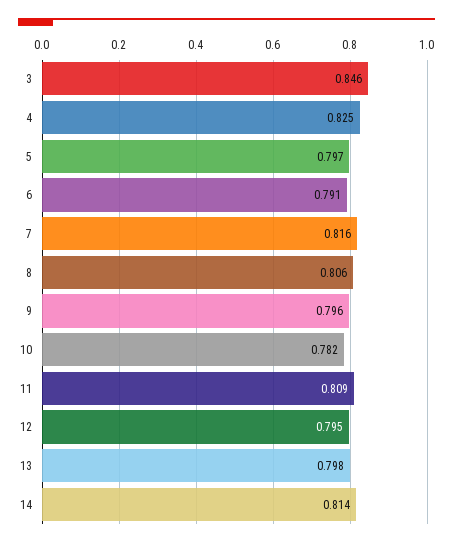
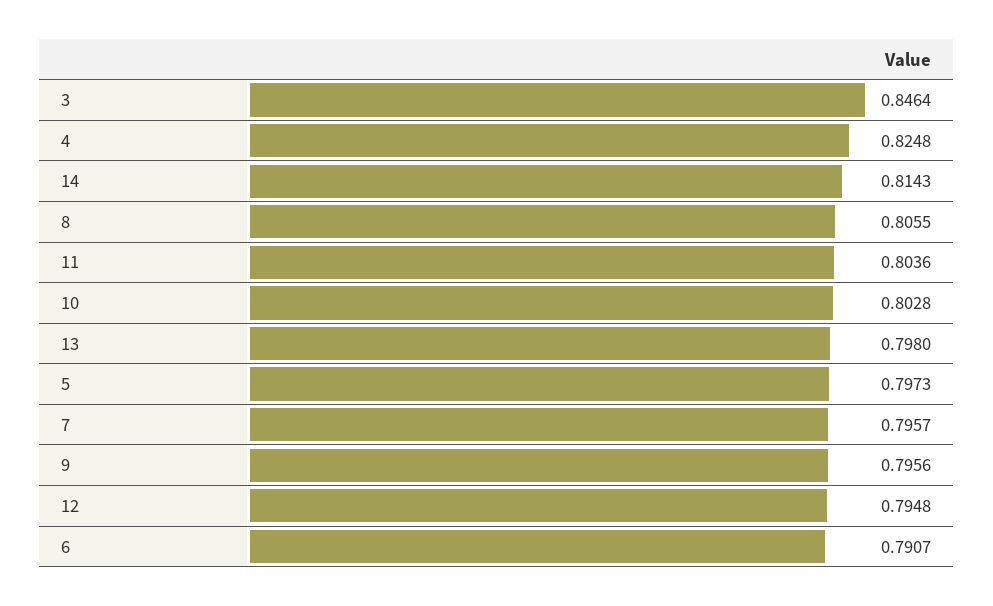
  {
    "3": 0.8464,
    "4": 0.8248,
    "5": 0.7973,
    "6": 0.7907,
-   "7": 0.816,
+   "7": 0.7957,
    "8": 0.8055,
    "9": 0.7956,
-   "10": 0.782,
+   "10": 0.8028,
-   "11": 0.809,
+   "11": 0.8036,
    "12": 0.7948,
    "13": 0.798,
    "14": 0.8143
  }

